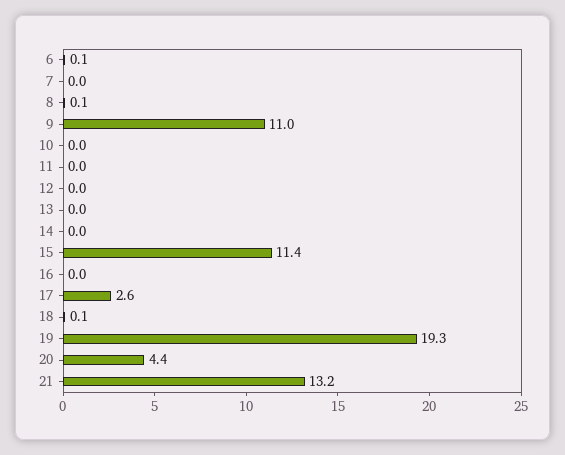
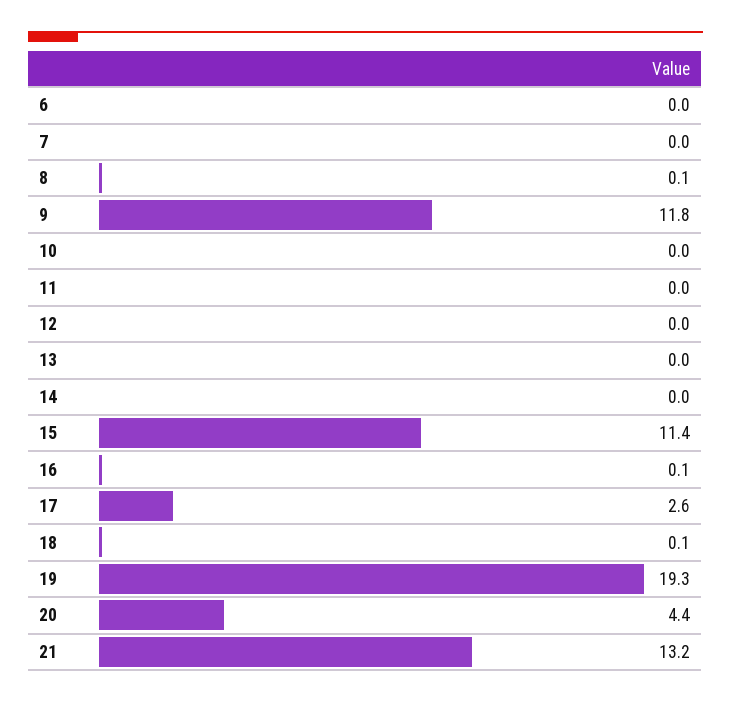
  {
-   "6": 0.1,
+   "6": 0,
    "7": 0,
    "8": 0.1,
-   "9": 11,
+   "9": 11.8,
    "10": 0,
    "11": 0,
    "12": 0,
    "13": 0,
    "14": 0,
    "15": 11.4,
-   "16": 0,
+   "16": 0.1,
    "17": 2.6,
    "18": 0.1,
    "19": 19.3,
    "20": 4.4,
    "21": 13.2
  }

